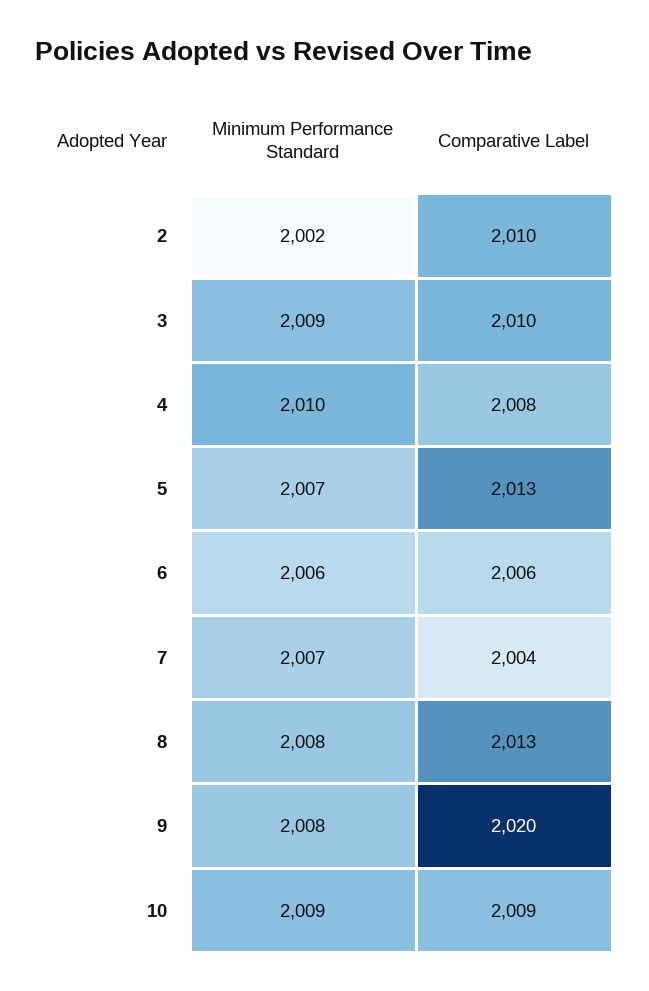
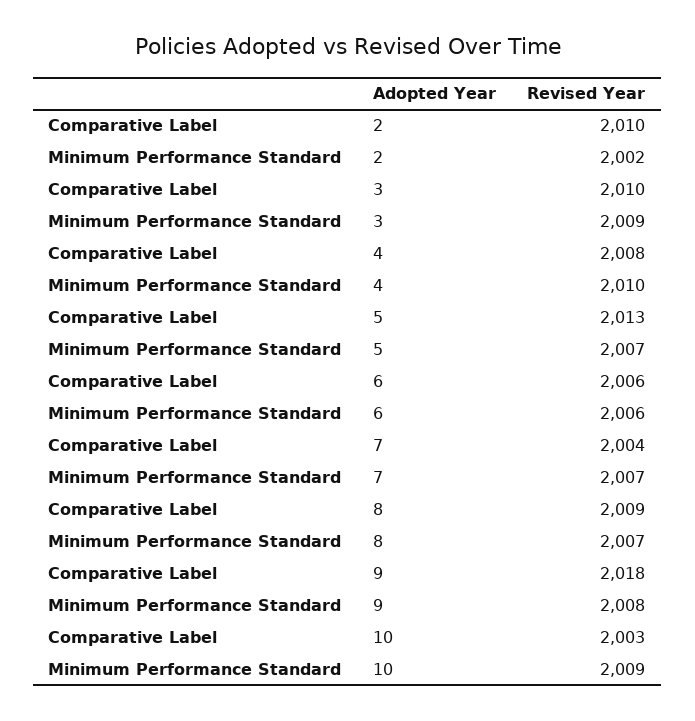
  {
    "Minimum Performance Standard": {
      "2": 2002,
      "3": 2009,
      "4": 2010,
      "5": 2007,
      "6": 2006,
      "7": 2007,
-     "8": 2008,
+     "8": 2007,
      "9": 2008,
      "10": 2009
    },
    "Comparative Label": {
      "2": 2010,
      "3": 2010,
      "4": 2008,
      "5": 2013,
      "6": 2006,
      "7": 2004,
-     "8": 2013,
+     "8": 2009,
-     "9": 2020,
+     "9": 2018,
-     "10": 2009
+     "10": 2003
    }
  }

